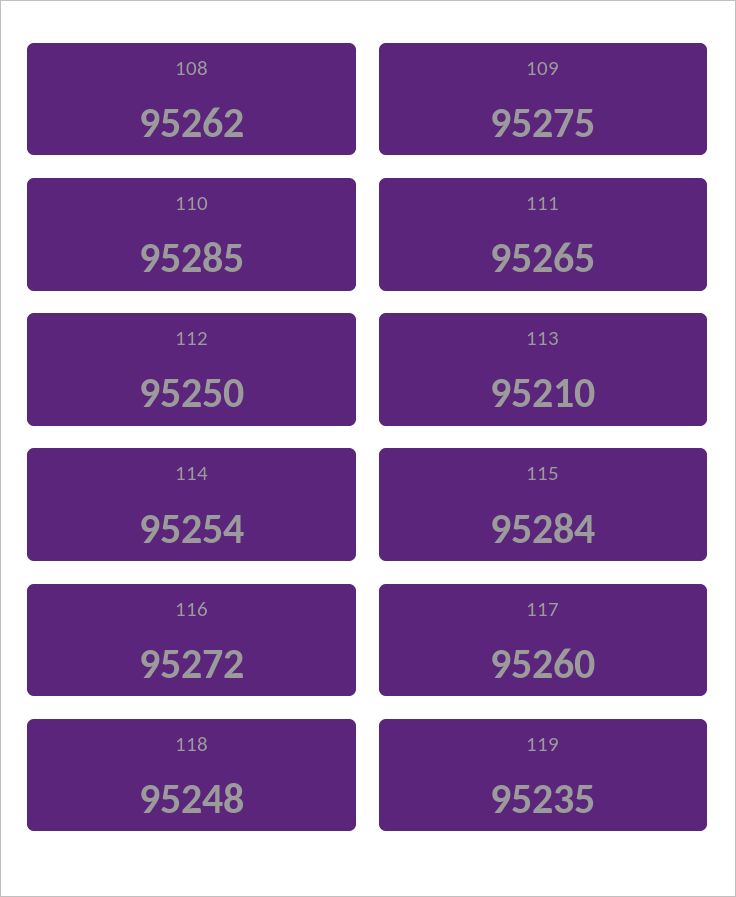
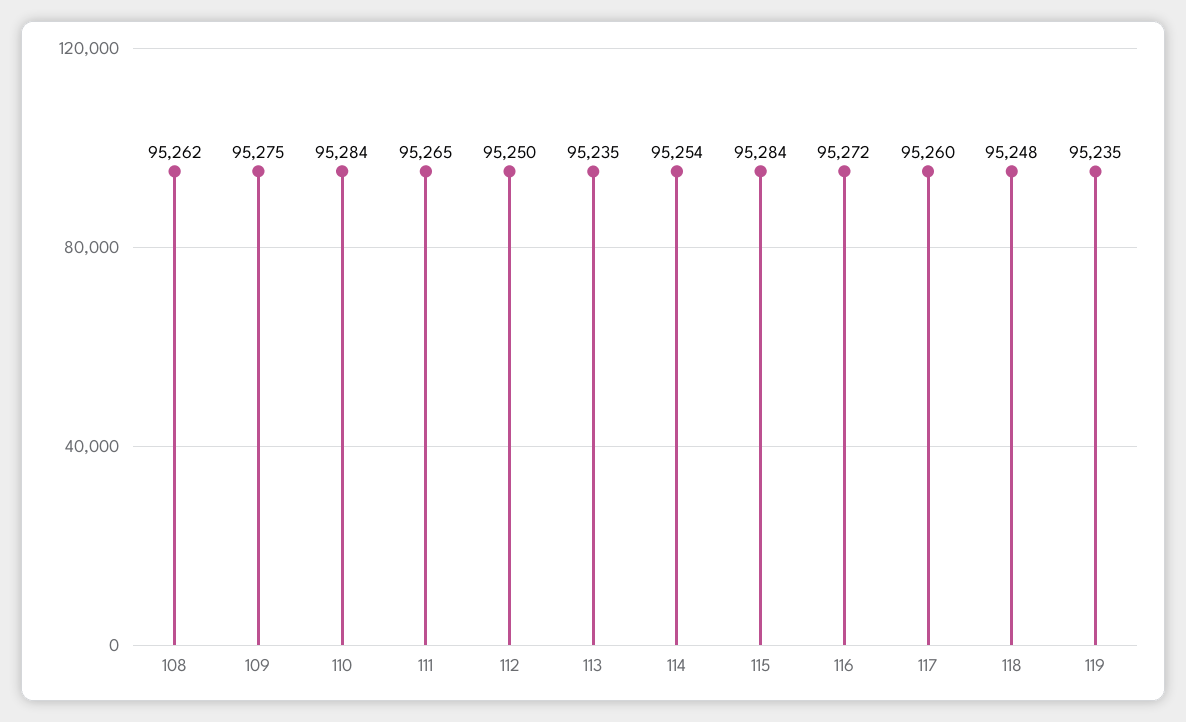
  {
    "108": 95262,
    "109": 95275,
-   "110": 95285,
+   "110": 95284,
    "111": 95265,
    "112": 95250,
-   "113": 95210,
+   "113": 95235,
    "114": 95254,
    "115": 95284,
    "116": 95272,
    "117": 95260,
    "118": 95248,
    "119": 95235
  }

